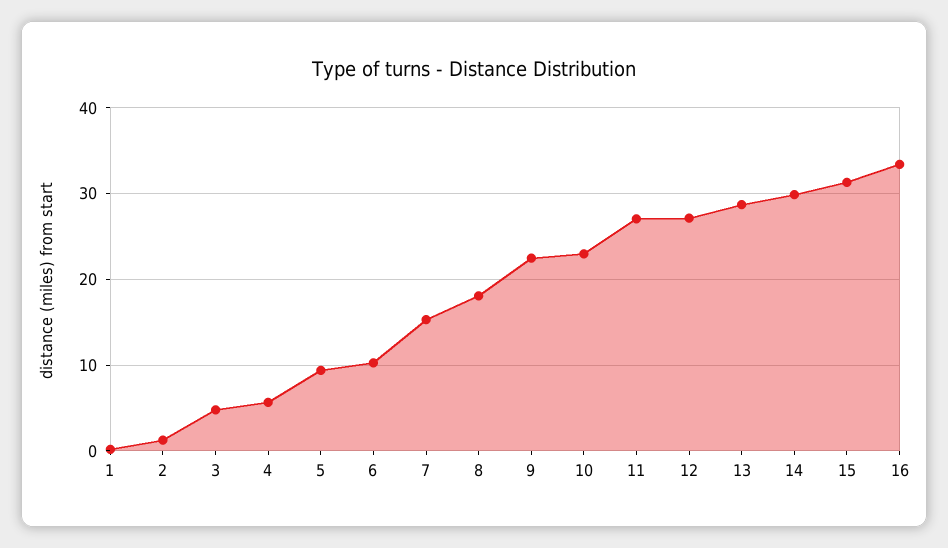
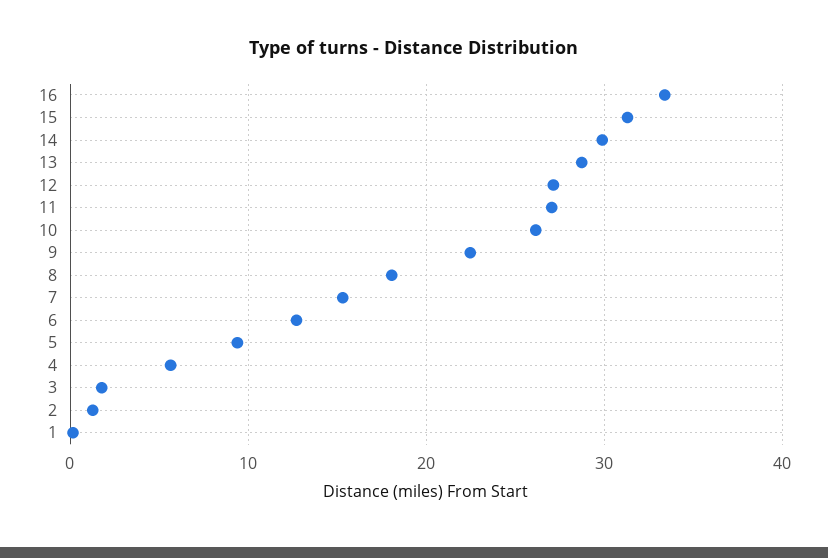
  {
    "1": 0,
    "2": 1,
-   "3": 5,
+   "3": 2,
    "4": 6,
    "5": 9,
-   "6": 10,
+   "6": 13,
    "7": 15,
    "8": 18,
    "9": 22,
-   "10": 23,
+   "10": 26,
    "11": 27,
    "12": 27,
    "13": 29,
    "14": 30,
    "15": 31,
    "16": 33
  }

